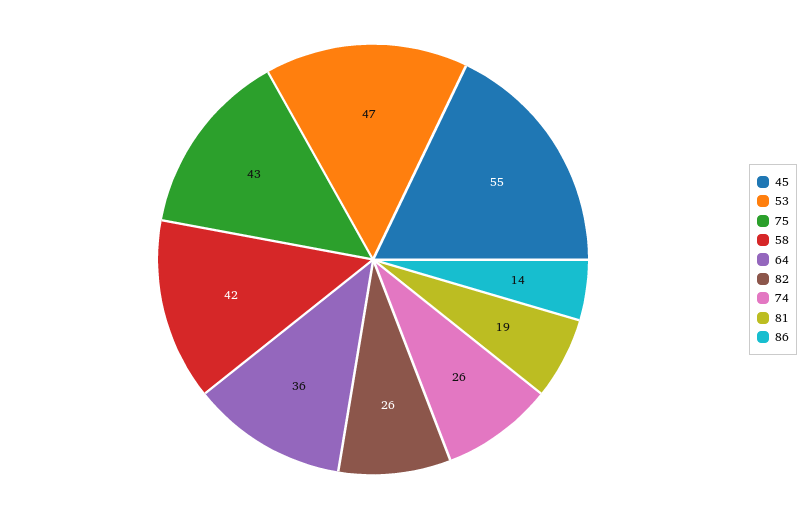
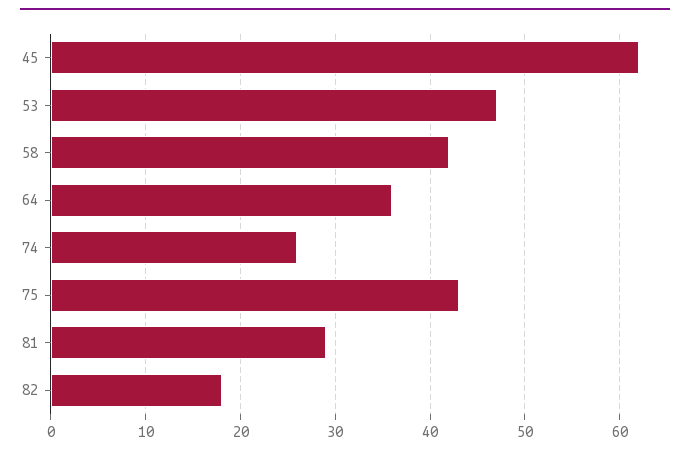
  {
-   "45": 55,
+   "45": 62,
    "53": 47,
    "75": 43,
    "58": 42,
    "64": 36,
-   "82": 26,
+   "82": 18,
    "74": 26,
-   "81": 19,
+   "81": 29
-   "86": 14
  }

